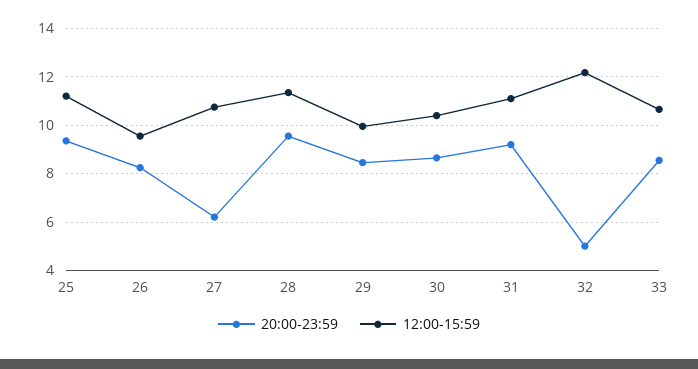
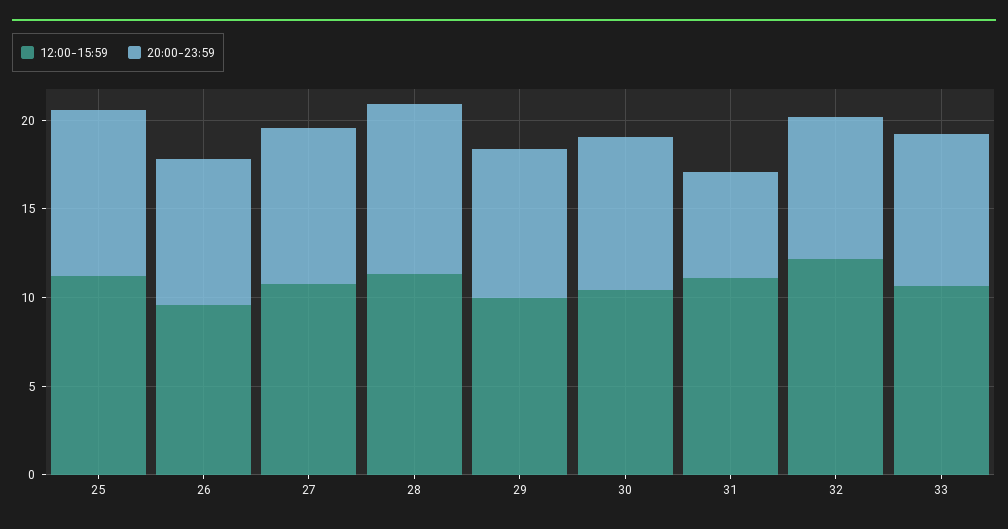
  {
    "20:00-23:59": {
      "25": 9.25,
      "26": 8.25,
-     "27": 6.25,
+     "27": 9,
      "28": 9.5,
      "29": 8.5,
      "30": 8.75,
-     "31": 9.25,
+     "31": 6,
-     "32": 5,
+     "32": 8,
      "33": 8.5
    },
    "12:00-15:59": {
      "25": 11.25,
      "26": 9.5,
      "27": 10.75,
      "28": 11.25,
      "29": 10,
      "30": 10.5,
      "31": 11,
      "32": 12.25,
      "33": 10.75
    }
  }

